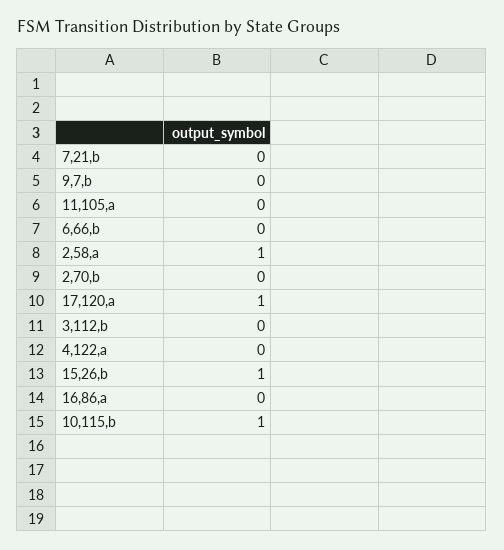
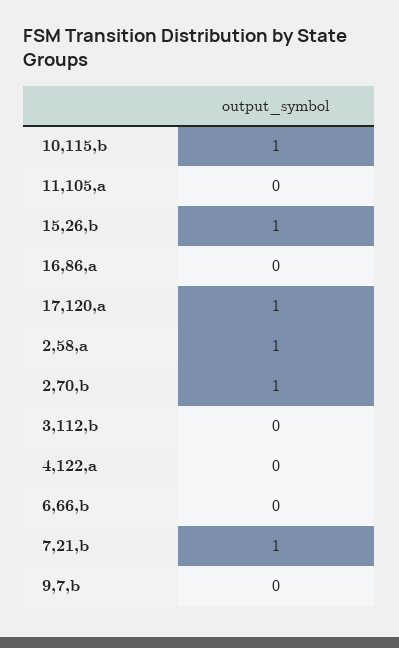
  {
-   "7,21,b": 0,
+   "7,21,b": 1,
    "9,7,b": 0,
    "11,105,a": 0,
    "6,66,b": 0,
    "2,58,a": 1,
-   "2,70,b": 0,
+   "2,70,b": 1,
    "17,120,a": 1,
    "3,112,b": 0,
    "4,122,a": 0,
    "15,26,b": 1,
    "16,86,a": 0,
    "10,115,b": 1
  }

